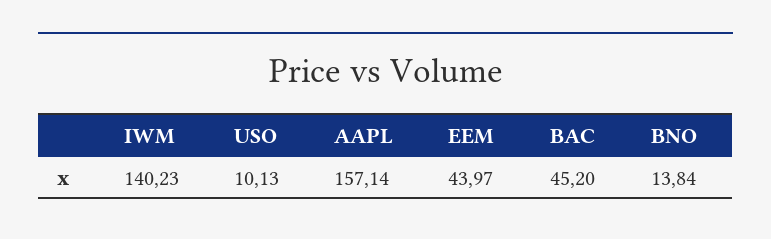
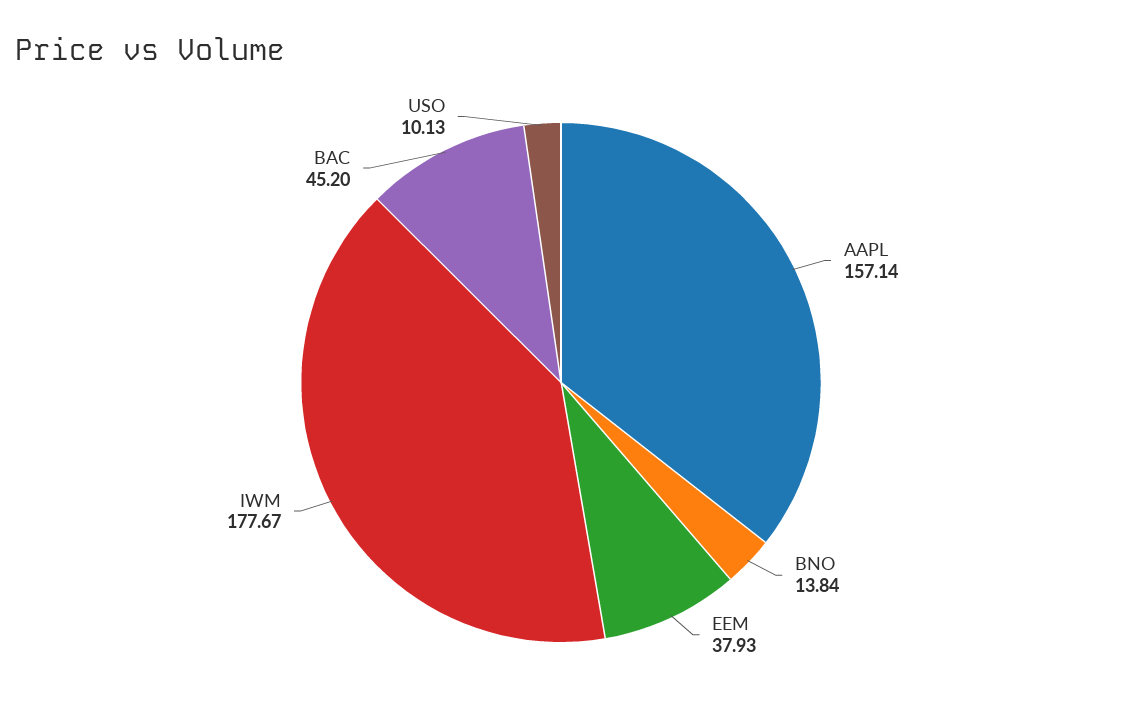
  {
-   "IWM": 140.23,
+   "IWM": 177.67,
    "USO": 10.13,
    "AAPL": 157.14,
-   "EEM": 43.97,
+   "EEM": 37.93,
    "BAC": 45.2,
    "BNO": 13.84
  }

